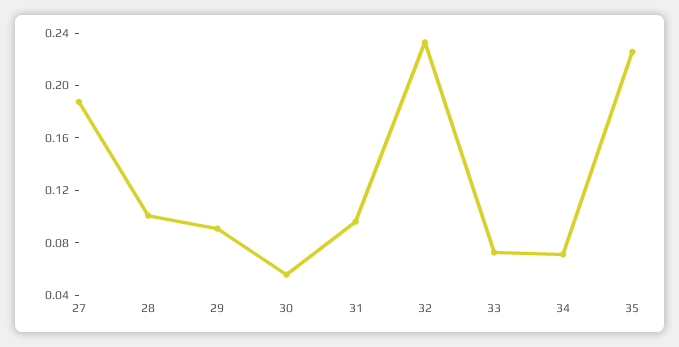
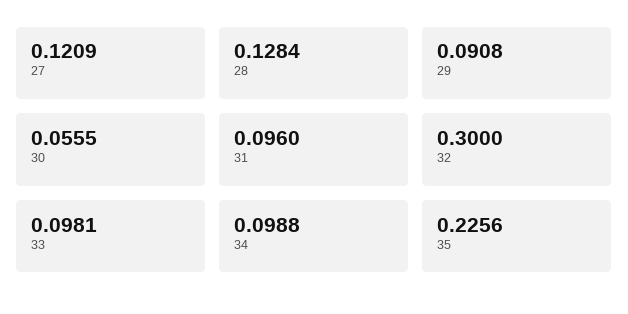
  {
-   "27": 0.19,
+   "27": 0.1209,
-   "28": 0.1,
+   "28": 0.1284,
    "29": 0.0908,
    "30": 0.0555,
    "31": 0.096,
-   "32": 0.23,
+   "32": 0.3,
-   "33": 0.07,
+   "33": 0.0981,
-   "34": 0.07,
+   "34": 0.0988,
    "35": 0.2256
  }

